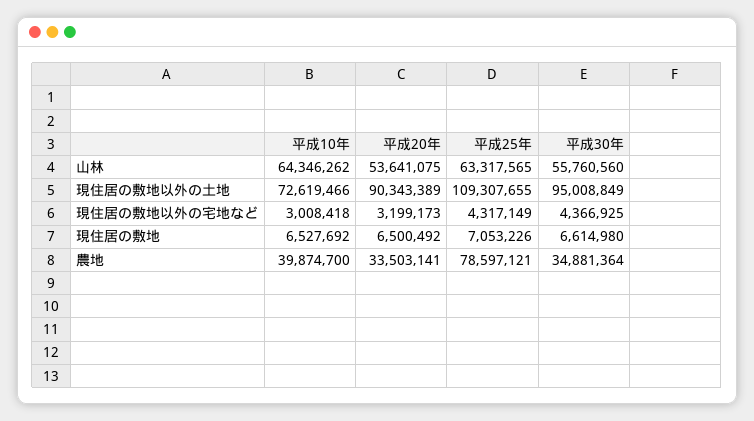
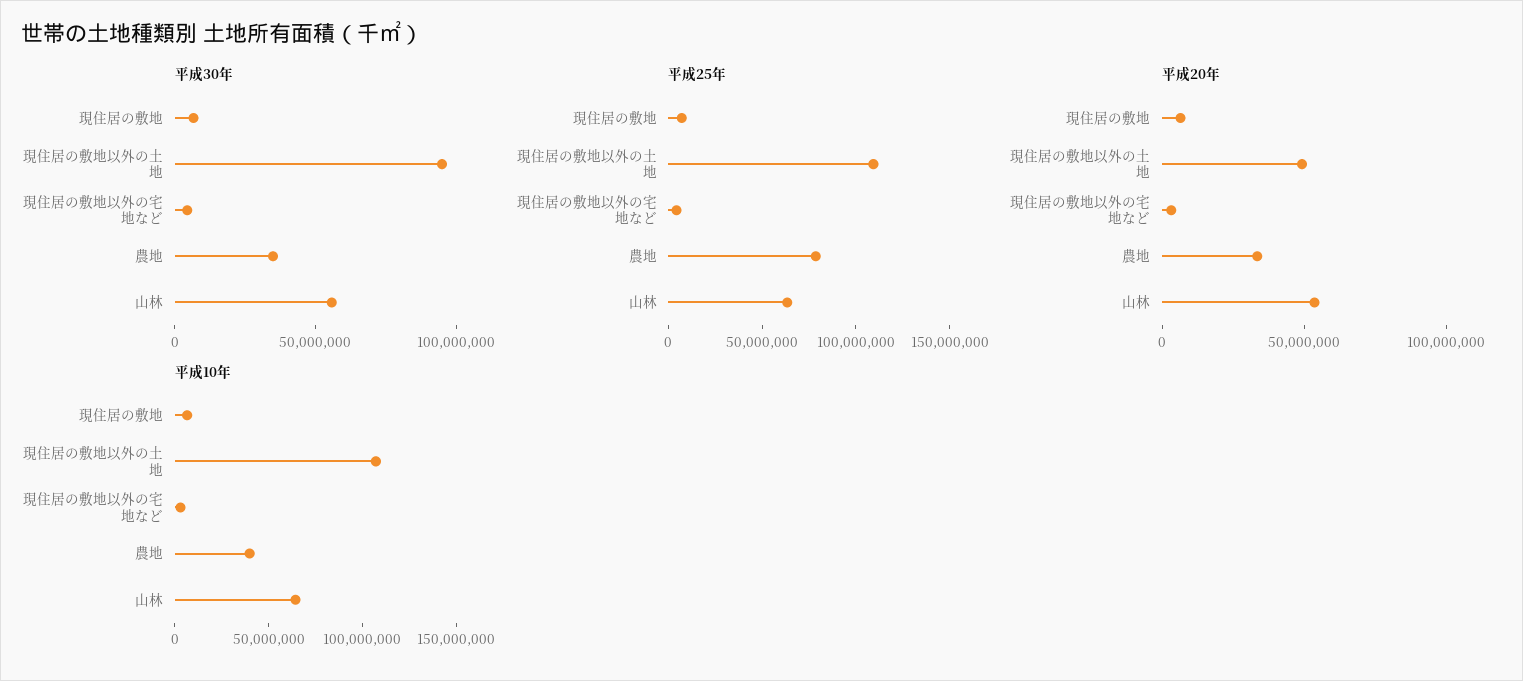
  {
    "平成10年": {
      "山林": 64346262,
-     "現住居の敷地以外の土地": 72619466,
+     "現住居の敷地以外の土地": 110000000,
      "現住居の敷地以外の宅地など": 3008418,
      "現住居の敷地": 6527692,
      "農地": 39874700
    },
    "平成20年": {
      "山林": 53641075,
-     "現住居の敷地以外の土地": 90343389,
+     "現住居の敷地以外の土地": 50000000,
      "現住居の敷地以外の宅地など": 3199173,
      "現住居の敷地": 6500492,
      "農地": 33503141
    },
    "平成25年": {
      "山林": 63317565,
      "現住居の敷地以外の土地": 109307655,
      "現住居の敷地以外の宅地など": 4317149,
      "現住居の敷地": 7053226,
      "農地": 78597121
    },
    "平成30年": {
      "山林": 55760560,
      "現住居の敷地以外の土地": 95008849,
      "現住居の敷地以外の宅地など": 4366925,
      "現住居の敷地": 6614980,
      "農地": 34881364
    }
  }

